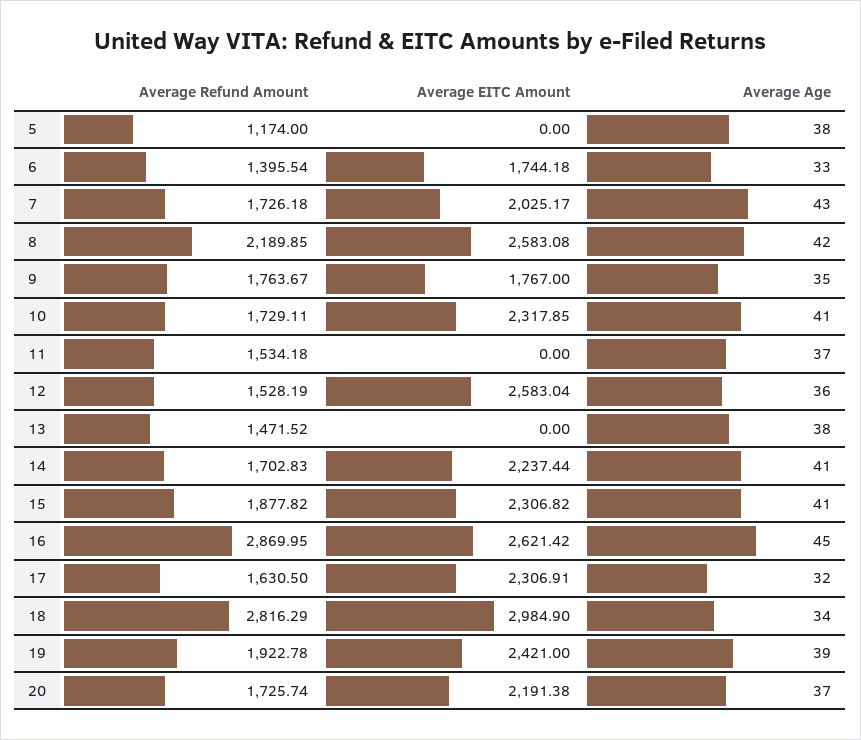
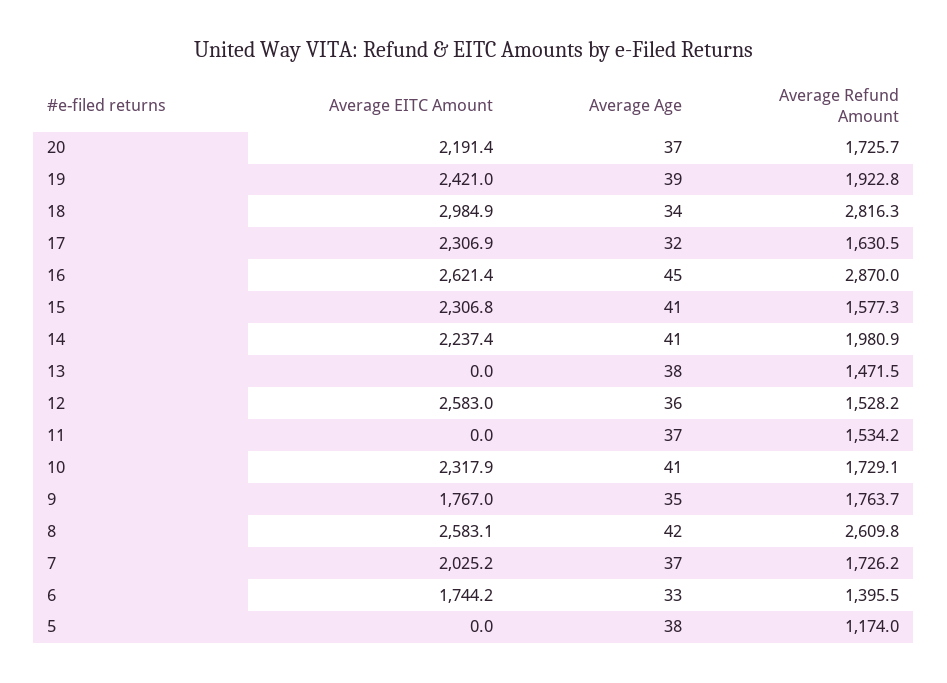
  {
    "Average Refund Amount": {
      "5": 1174,
      "6": 1395.54,
      "7": 1726.18,
-     "8": 2189.85,
+     "8": 2609.8,
      "9": 1763.67,
      "10": 1729.11,
      "11": 1534.18,
      "12": 1528.19,
      "13": 1471.52,
-     "14": 1702.83,
+     "14": 1980.9,
-     "15": 1877.82,
+     "15": 1577.3,
      "16": 2869.95,
      "17": 1630.5,
      "18": 2816.29,
      "19": 1922.78,
      "20": 1725.74
    },
    "Average EITC Amount": {
      "5": 0,
      "6": 1744.18,
      "7": 2025.17,
      "8": 2583.08,
      "9": 1767,
      "10": 2317.85,
      "11": 0,
      "12": 2583.04,
      "13": 0,
      "14": 2237.44,
      "15": 2306.82,
      "16": 2621.42,
      "17": 2306.91,
      "18": 2984.9,
      "19": 2421,
      "20": 2191.38
    },
    "Average Age": {
      "5": 38,
      "6": 33,
-     "7": 43,
+     "7": 37,
      "8": 42,
      "9": 35,
      "10": 41,
      "11": 37,
      "12": 36,
      "13": 38,
      "14": 41,
      "15": 41,
      "16": 45,
      "17": 32,
      "18": 34,
      "19": 39,
      "20": 37
    }
  }

